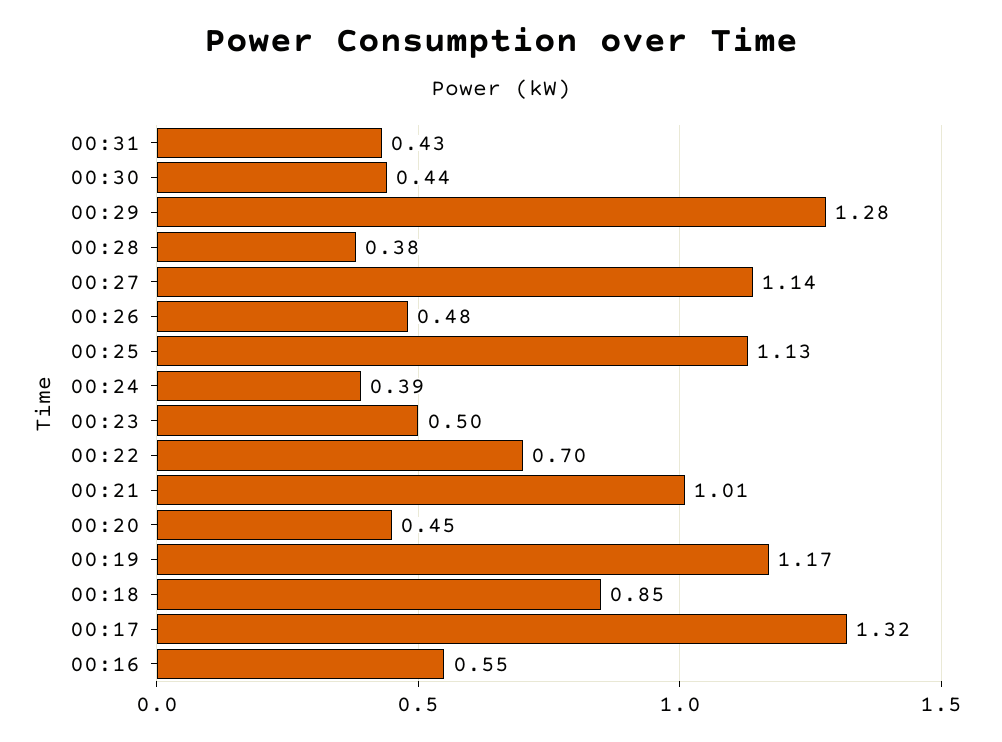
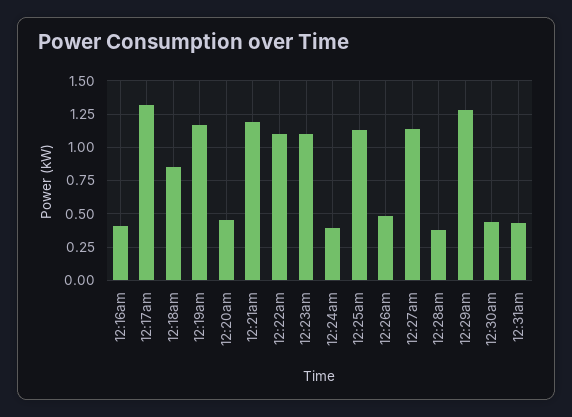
  {
    "00:31": 0.43,
    "00:30": 0.44,
    "00:29": 1.28,
    "00:28": 0.38,
    "00:27": 1.14,
    "00:26": 0.48,
    "00:25": 1.13,
    "00:24": 0.39,
-   "00:23": 0.5,
+   "00:23": 1.1,
-   "00:22": 0.7,
+   "00:22": 1.1,
-   "00:21": 1.01,
+   "00:21": 1.2,
    "00:20": 0.45,
    "00:19": 1.17,
    "00:18": 0.85,
    "00:17": 1.32,
-   "00:16": 0.55
+   "00:16": 0.4
  }

